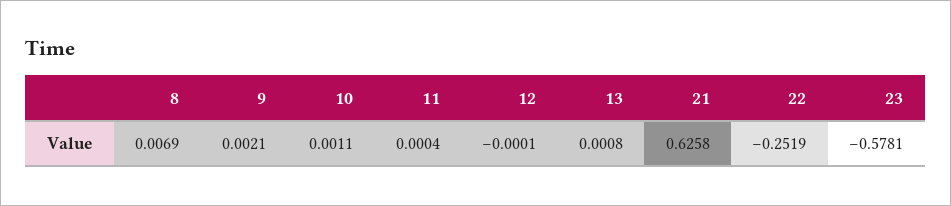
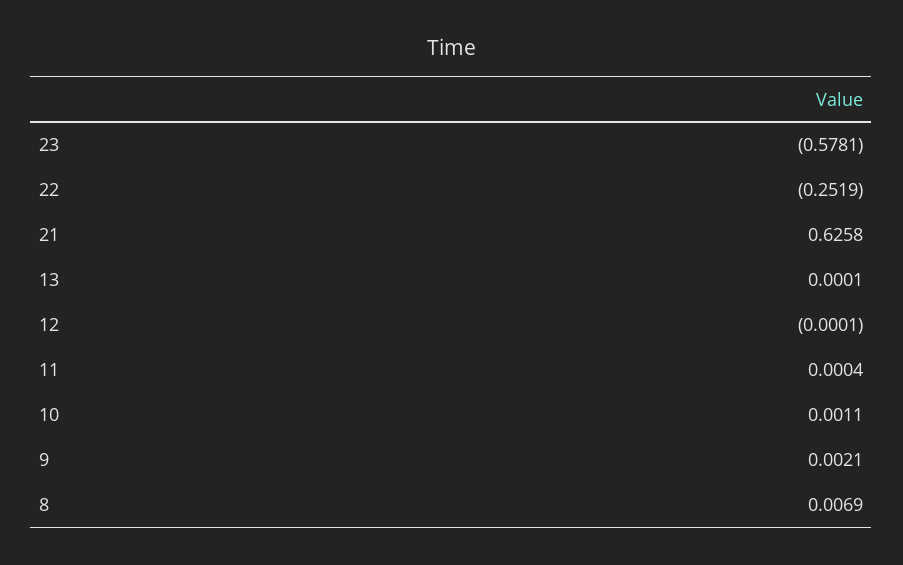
  {
    "8": 0.0069,
    "9": 0.0021,
    "10": 0.0011,
    "11": 0.0004,
    "12": -0.0001,
-   "13": 0.0008,
+   "13": 0.0001,
    "21": 0.6258,
    "22": -0.2519,
    "23": -0.5781
  }

